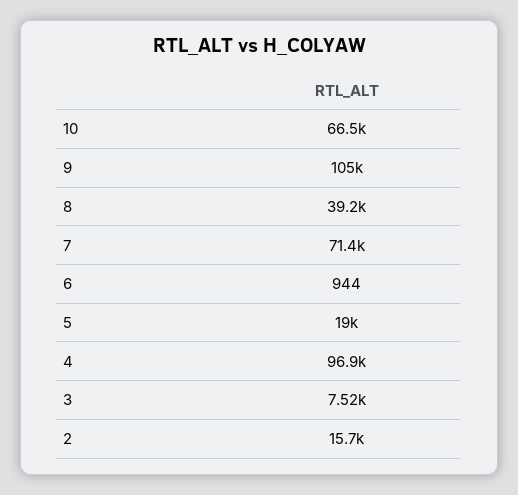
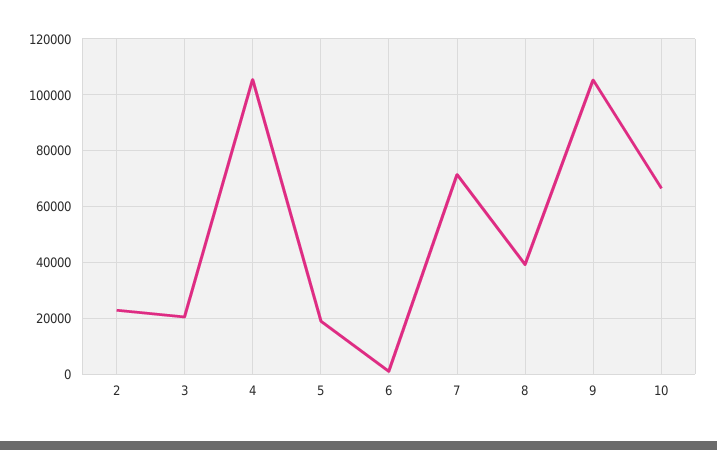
  {
    "10": 66500,
    "9": 105000,
    "8": 39200,
    "7": 71400,
    "6": 944,
    "5": 19000,
-   "4": 96900,
+   "4": 105000,
-   "3": 7520,
+   "3": 20000,
-   "2": 15700
+   "2": 22500
  }

